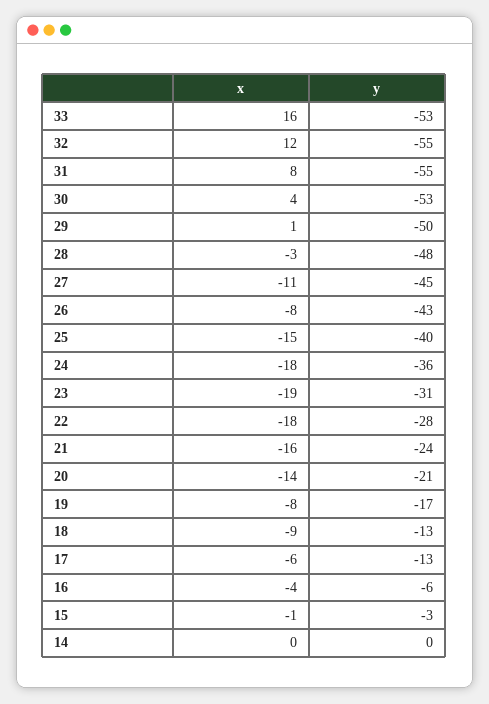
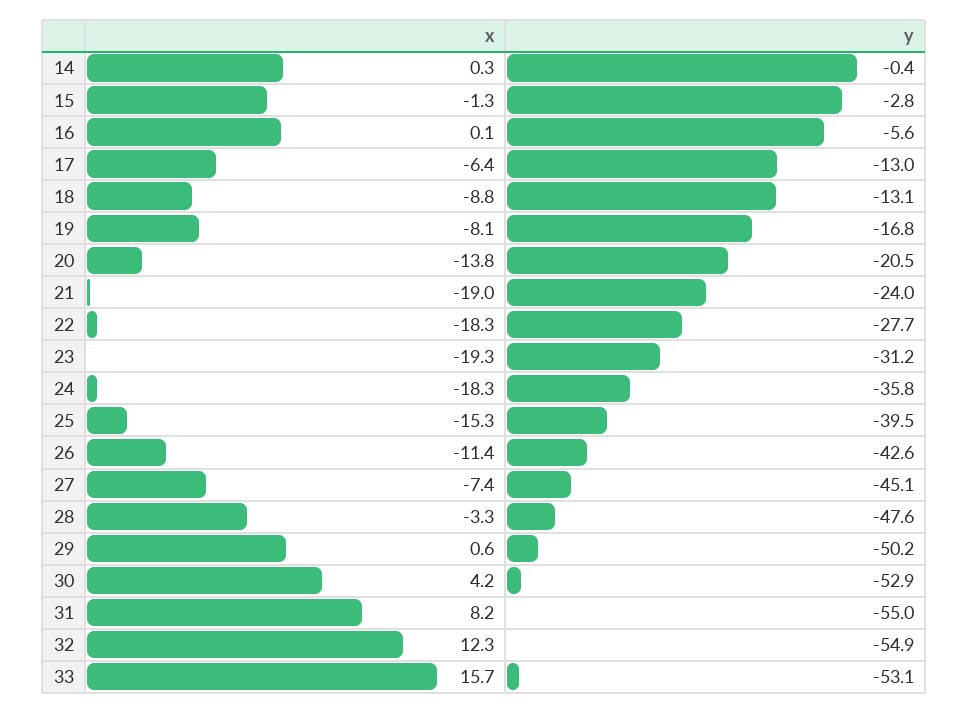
  {
    "x": {
      "33": 15.7,
      "32": 12.3,
      "31": 8.2,
      "30": 4.2,
      "29": 0.6,
      "28": -3.3,
-     "27": -11,
+     "27": -7.4,
-     "26": -8,
+     "26": -11.4,
      "25": -15.3,
      "24": -18.3,
      "23": -19.3,
      "22": -18.3,
-     "21": -16,
+     "21": -19,
      "20": -13.8,
      "19": -8.1,
      "18": -8.8,
      "17": -6.4,
-     "16": -4,
+     "16": 0.1,
      "15": -1.3,
      "14": 0.3
    },
    "y": {
      "33": -53.1,
      "32": -54.9,
      "31": -55,
      "30": -52.9,
      "29": -50.2,
      "28": -47.6,
      "27": -45.1,
      "26": -42.6,
      "25": -39.5,
      "24": -35.8,
      "23": -31.2,
      "22": -27.7,
      "21": -24,
      "20": -20.5,
      "19": -16.8,
      "18": -13.1,
      "17": -13,
      "16": -5.6,
      "15": -2.8,
      "14": -0.4
    }
  }

